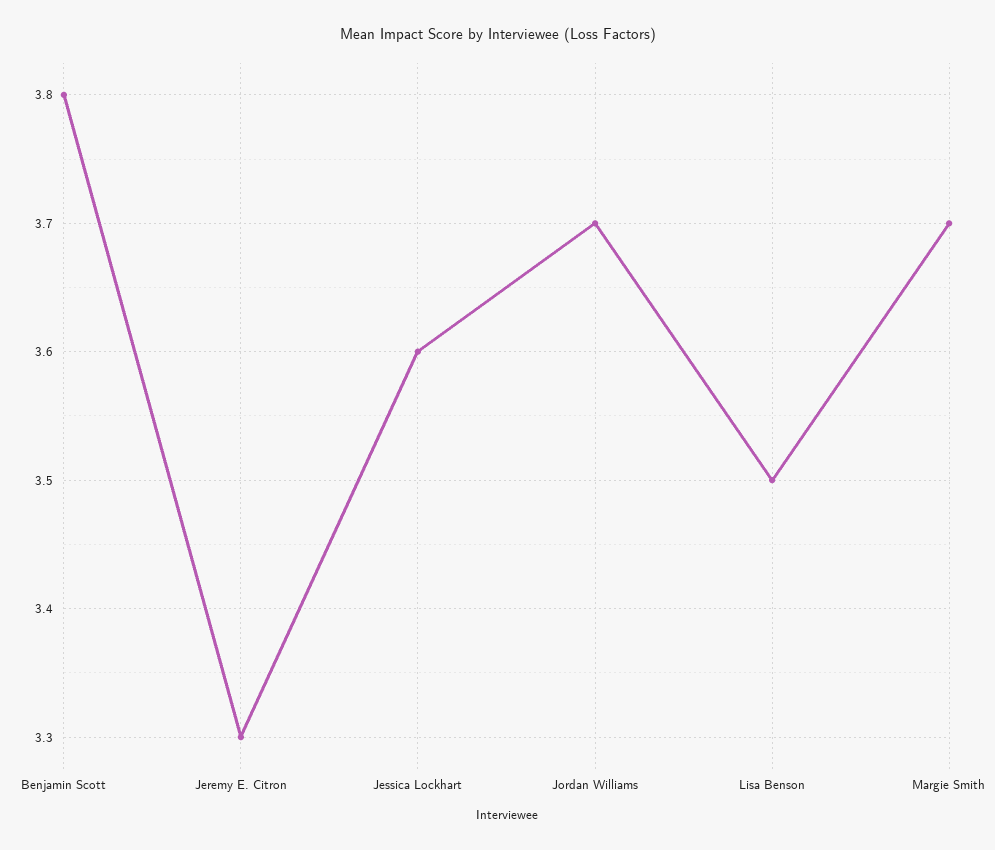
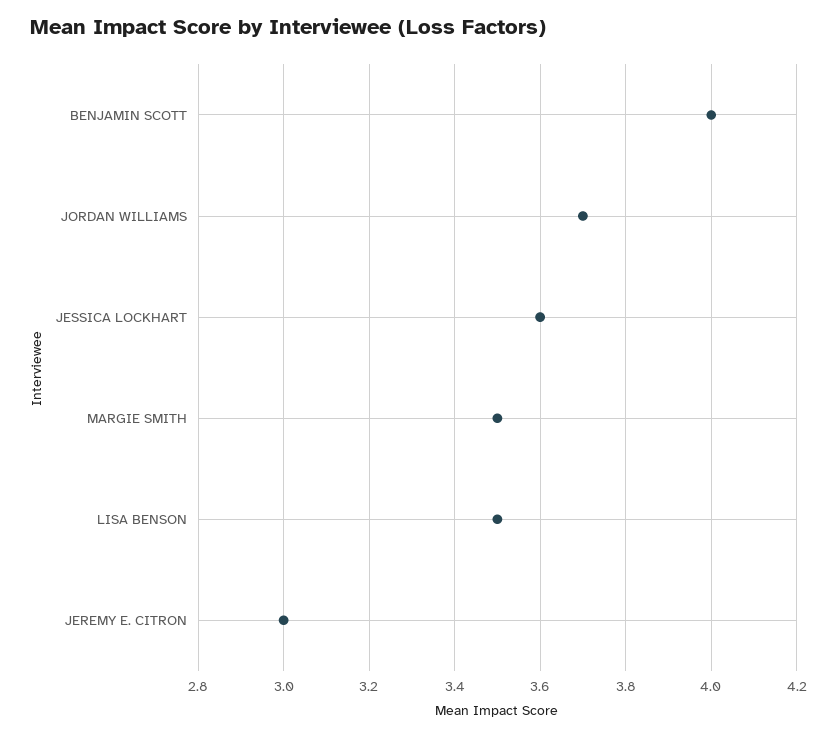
  {
-   "Benjamin Scott": 3.8,
+   "Benjamin Scott": 4,
-   "Jeremy E. Citron": 3.3,
+   "Jeremy E. Citron": 3,
    "Jessica Lockhart": 3.6,
    "Jordan Williams": 3.7,
    "Lisa Benson": 3.5,
-   "Margie Smith": 3.7
+   "Margie Smith": 3.5
  }

